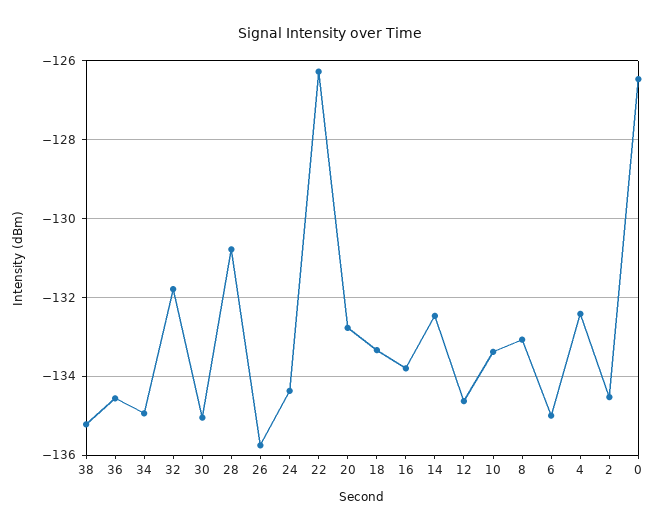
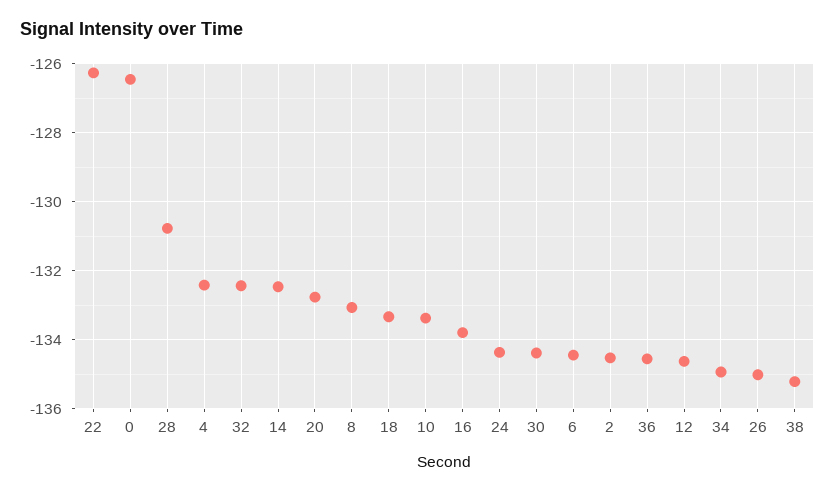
  {
    "38": -135.2,
    "36": -134.6,
    "34": -135,
-   "32": -131.8,
+   "32": -132.4,
-   "30": -135,
+   "30": -134.4,
    "28": -130.8,
-   "26": -135.8,
+   "26": -135,
    "24": -134.4,
    "22": -126.2,
    "20": -132.8,
    "18": -133.4,
    "16": -133.8,
    "14": -132.4,
    "12": -134.6,
    "10": -133.4,
    "8": -133,
-   "6": -135,
+   "6": -134.4,
    "4": -132.4,
    "2": -134.6,
    "0": -126.4
  }

